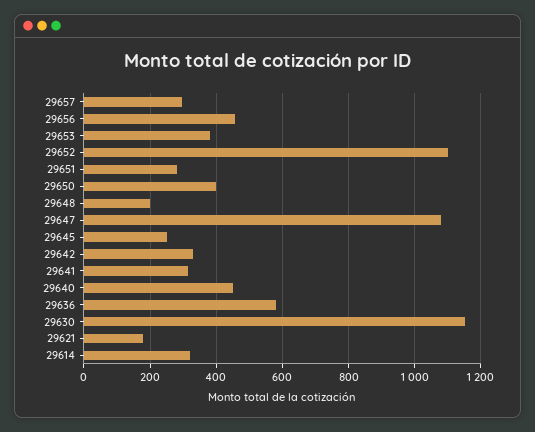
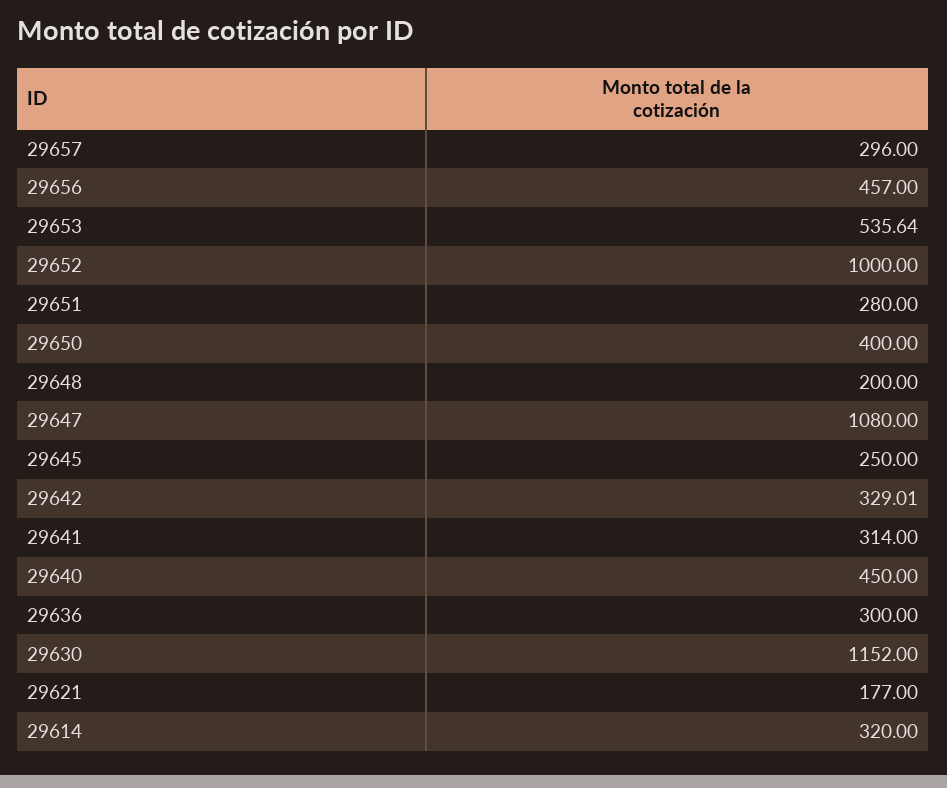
  {
    "29657": 296,
    "29656": 457,
-   "29653": 380,
+   "29653": 535.64,
-   "29652": 1100,
+   "29652": 1000,
    "29651": 280,
    "29650": 400,
    "29648": 200,
    "29647": 1080,
    "29645": 250,
    "29642": 329.01,
    "29641": 314,
    "29640": 450,
-   "29636": 580,
+   "29636": 300,
    "29630": 1152,
    "29621": 177,
    "29614": 320
  }

